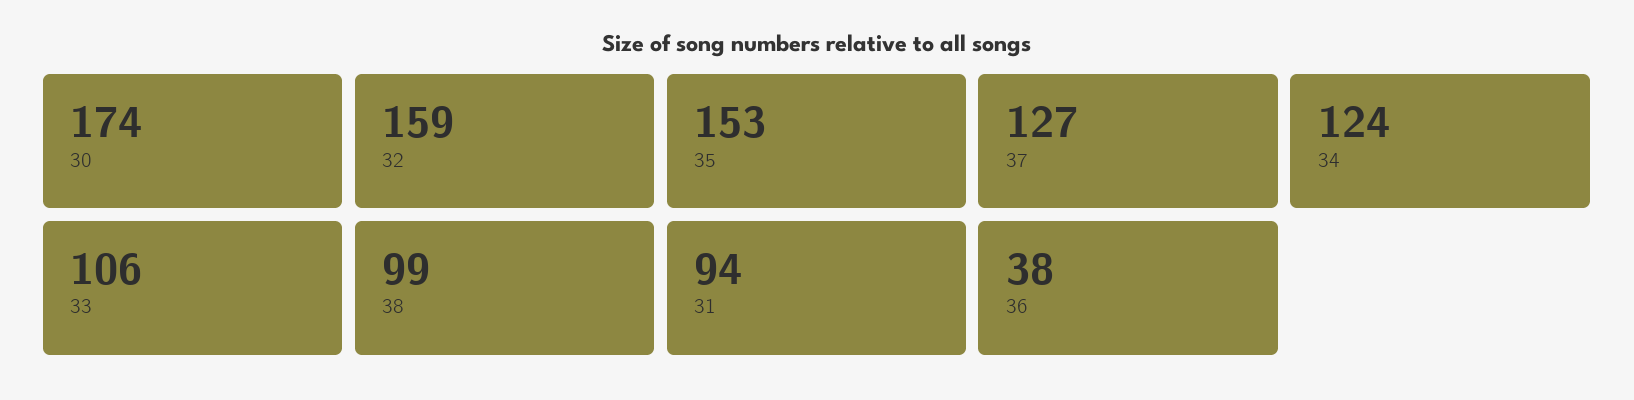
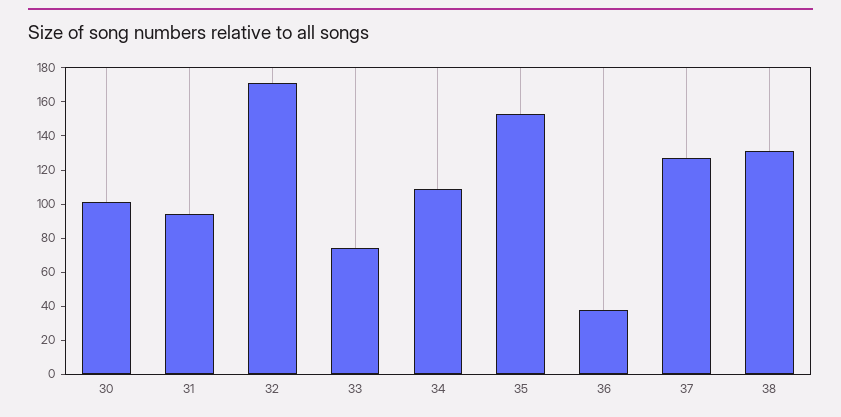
  {
-   "30": 174,
+   "30": 100,
-   "32": 159,
+   "32": 170,
    "35": 153,
    "37": 127,
-   "34": 124,
+   "34": 110,
-   "33": 106,
+   "33": 75,
-   "38": 99,
+   "38": 130,
    "31": 94,
    "36": 38
  }

